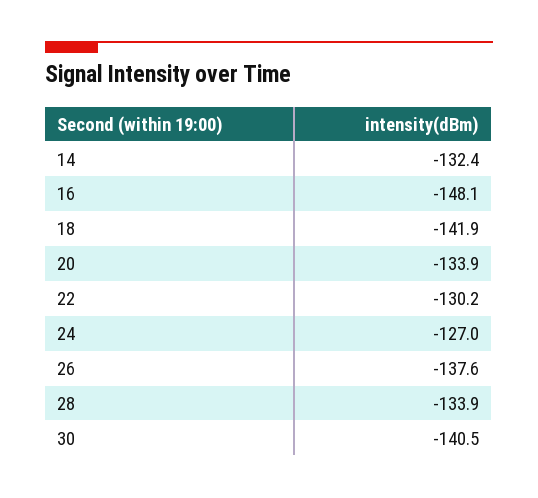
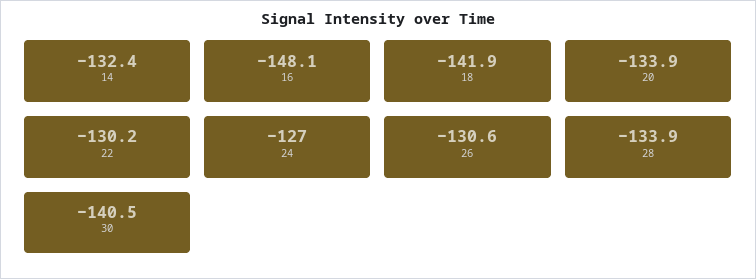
  {
    "14": -132.4,
    "16": -148.1,
    "18": -141.9,
    "20": -133.9,
    "22": -130.2,
    "24": -127,
-   "26": -137.6,
+   "26": -130.6,
    "28": -133.9,
    "30": -140.5
  }

